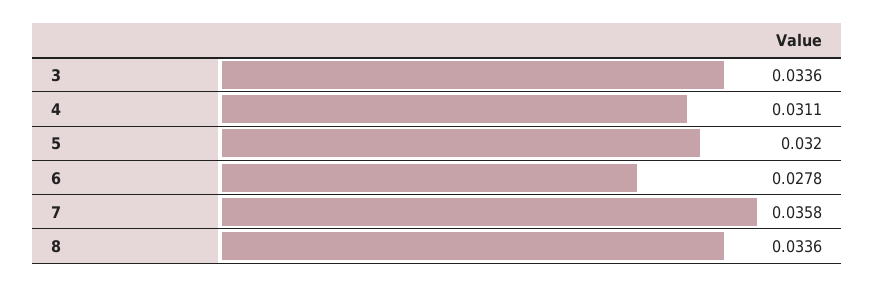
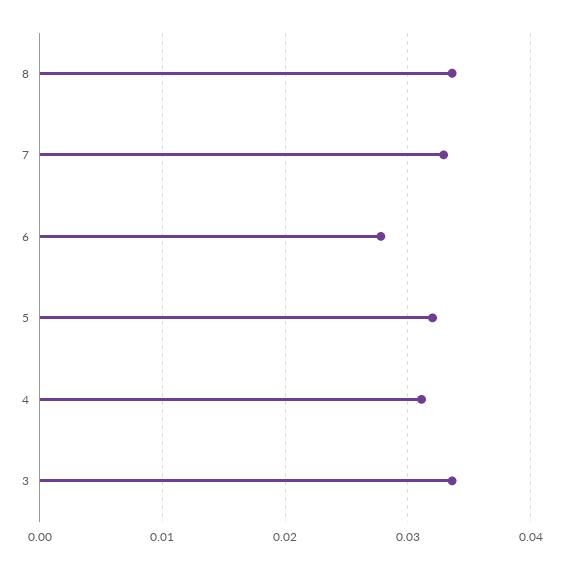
  {
    "3": 0.0336,
    "4": 0.0311,
    "5": 0.032,
    "6": 0.0278,
-   "7": 0.0358,
+   "7": 0.033,
    "8": 0.0336
  }

